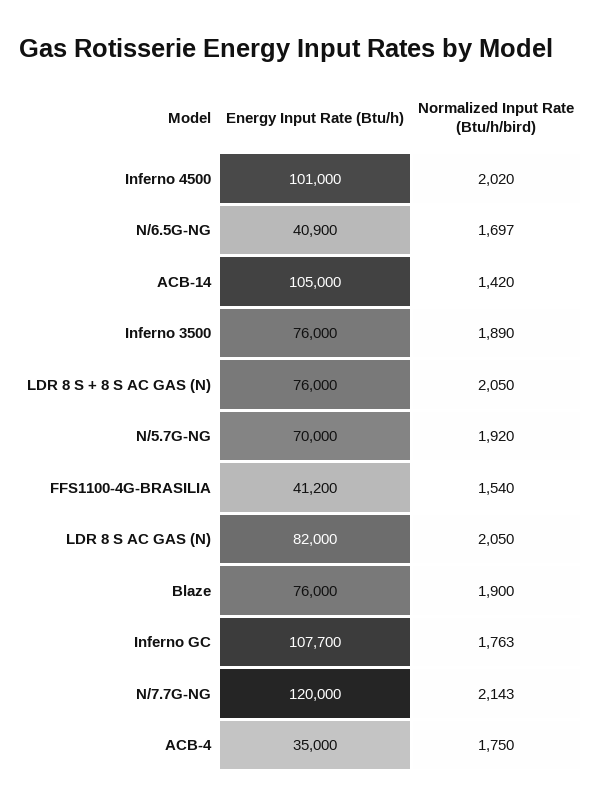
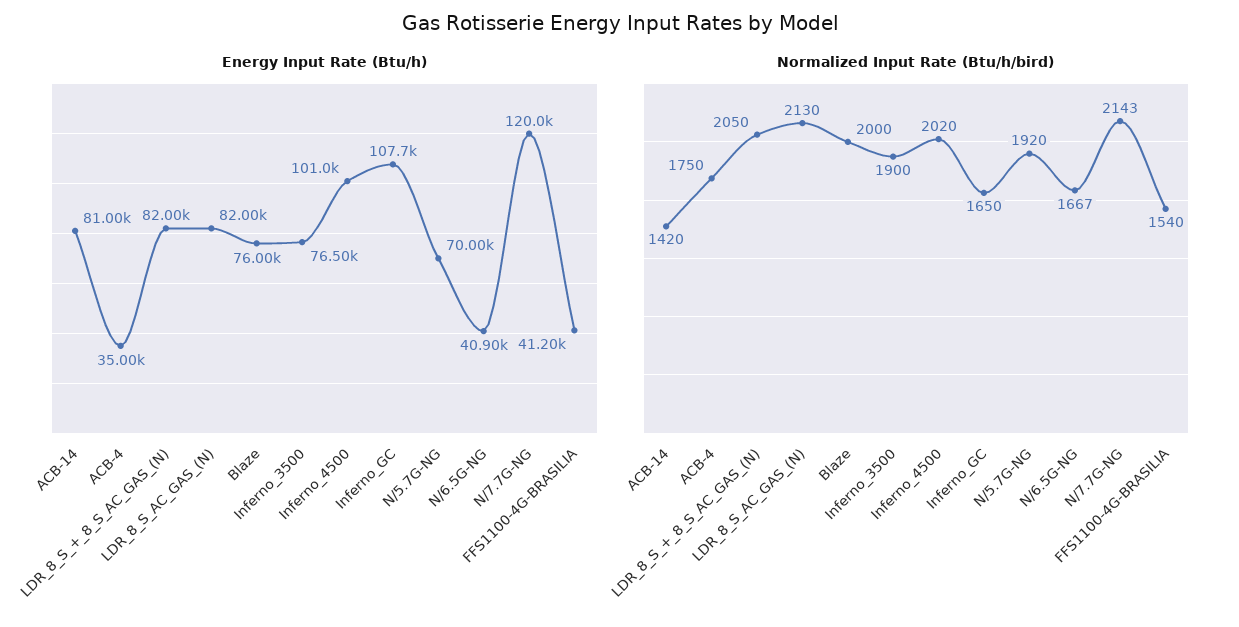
  {
    "Energy Input Rate (Btu/h)": {
      "Inferno 4500": 101000,
      "N/6.5G-NG": 40900,
-     "ACB-14": 105000,
+     "ACB-14": 81000,
-     "Inferno 3500": 76000,
+     "Inferno 3500": 76500,
-     "LDR 8 S + 8 S AC GAS (N)": 76000,
+     "LDR 8 S + 8 S AC GAS (N)": 82000,
      "N/5.7G-NG": 70000,
      "FFS1100-4G-BRASILIA": 41200,
      "LDR 8 S AC GAS (N)": 82000,
      "Blaze": 76000,
      "Inferno GC": 107700,
      "N/7.7G-NG": 120000,
      "ACB-4": 35000
    },
    "Normalized Input Rate (Btu/h/bird)": {
      "Inferno 4500": 2020,
-     "N/6.5G-NG": 1697,
+     "N/6.5G-NG": 1667,
      "ACB-14": 1420,
-     "Inferno 3500": 1890,
+     "Inferno 3500": 1900,
      "LDR 8 S + 8 S AC GAS (N)": 2050,
      "N/5.7G-NG": 1920,
      "FFS1100-4G-BRASILIA": 1540,
-     "LDR 8 S AC GAS (N)": 2050,
+     "LDR 8 S AC GAS (N)": 2130,
-     "Blaze": 1900,
+     "Blaze": 2000,
-     "Inferno GC": 1763,
+     "Inferno GC": 1650,
      "N/7.7G-NG": 2143,
      "ACB-4": 1750
    }
  }

